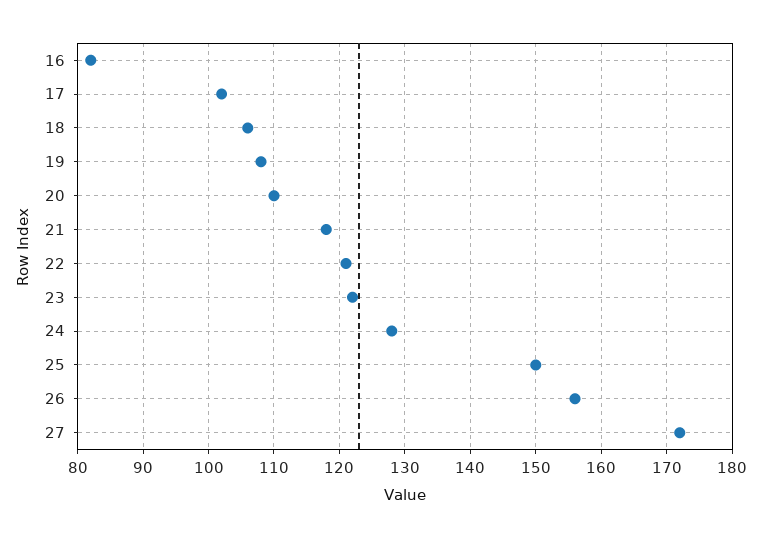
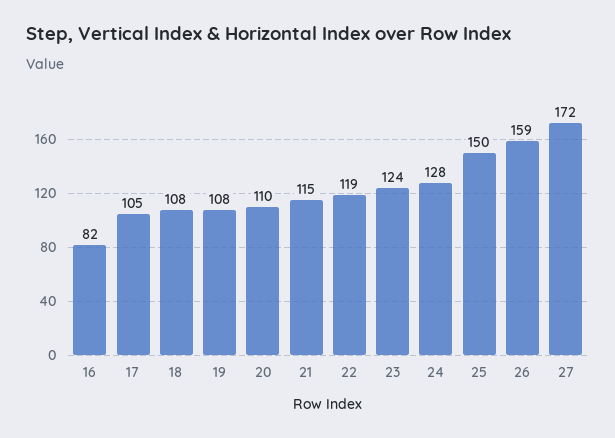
  {
    "16": 82,
-   "17": 102,
+   "17": 105,
-   "18": 106,
+   "18": 108,
    "19": 108,
    "20": 110,
-   "21": 118,
+   "21": 115,
-   "22": 121,
+   "22": 119,
-   "23": 122,
+   "23": 124,
    "24": 128,
    "25": 150,
-   "26": 156,
+   "26": 159,
    "27": 172
  }

